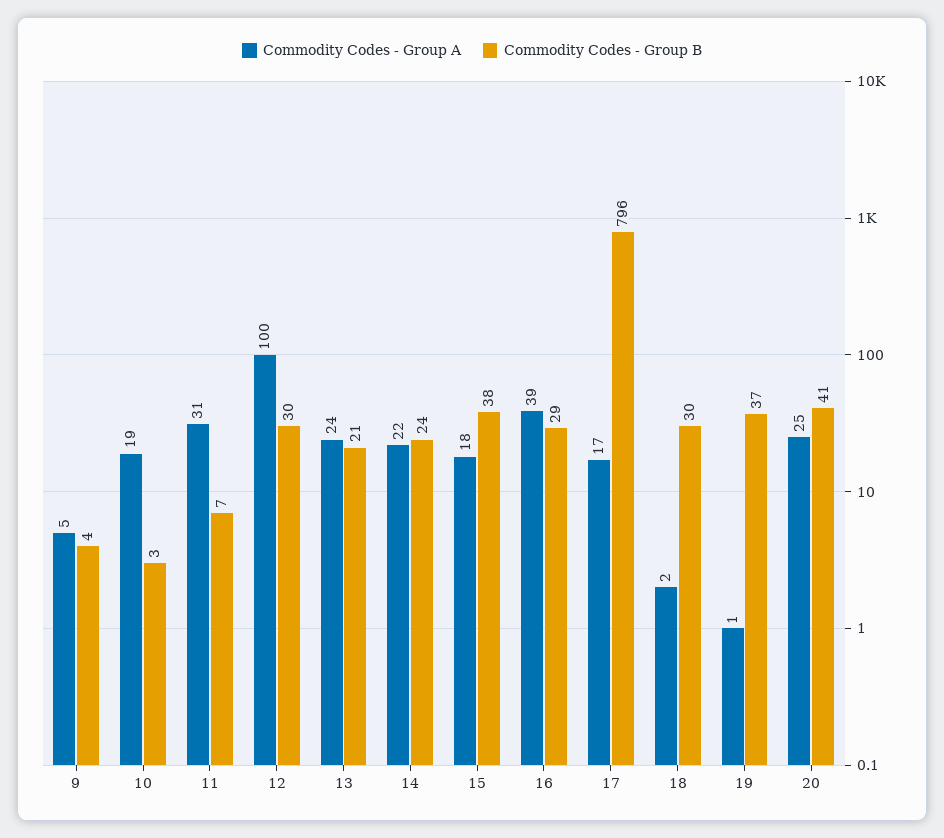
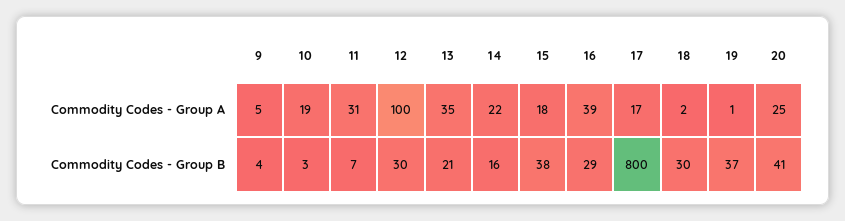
  {
    "Commodity Codes - Group A": {
      "9": 5,
      "10": 19,
      "11": 31,
      "12": 100,
-     "13": 24,
+     "13": 35,
      "14": 22,
      "15": 18,
      "16": 39,
      "17": 17,
      "18": 2,
      "19": 1,
      "20": 25
    },
    "Commodity Codes - Group B": {
      "9": 4,
      "10": 3,
      "11": 7,
      "12": 30,
      "13": 21,
-     "14": 24,
+     "14": 16,
      "15": 38,
      "16": 29,
-     "17": 796,
+     "17": 800,
      "18": 30,
      "19": 37,
      "20": 41
    }
  }

